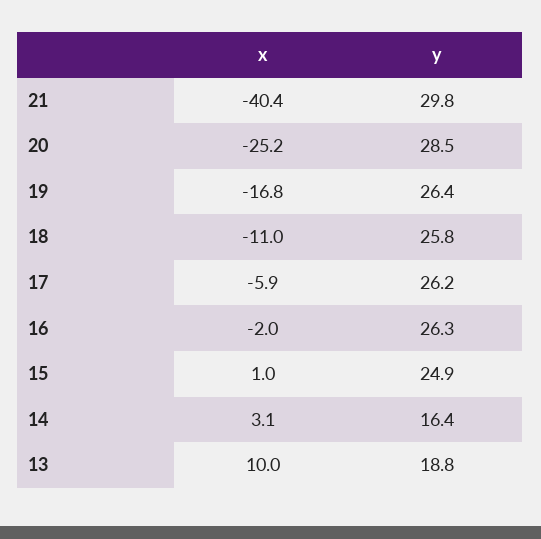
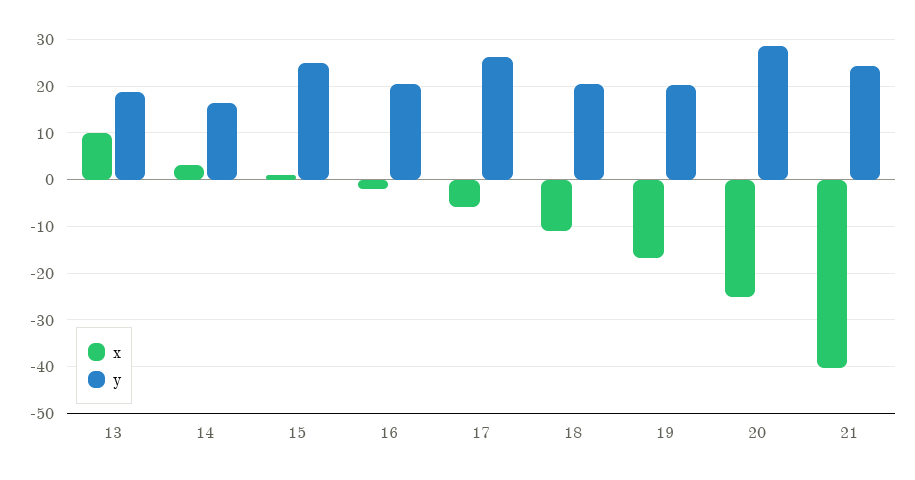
  {
    "x": {
      "21": -40.4,
      "20": -25.2,
      "19": -16.8,
      "18": -11,
      "17": -5.9,
      "16": -2,
      "15": 1,
      "14": 3.1,
      "13": 10
    },
    "y": {
-     "21": 29.8,
+     "21": 24,
      "20": 28.5,
-     "19": 26.4,
+     "19": 20,
-     "18": 25.8,
+     "18": 20,
      "17": 26.2,
-     "16": 26.3,
+     "16": 20,
      "15": 24.9,
      "14": 16.4,
      "13": 18.8
    }
  }

